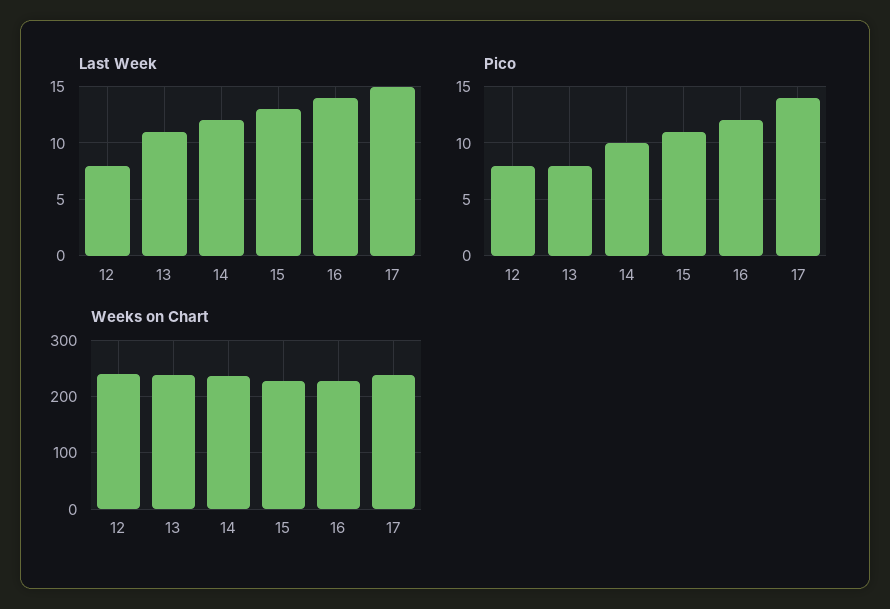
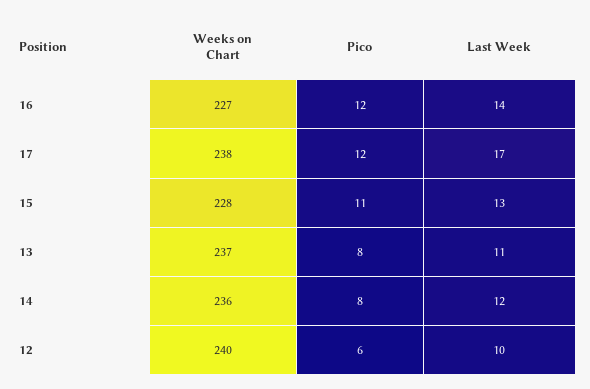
  {
    "Last Week": {
-     "12": 8,
+     "12": 10,
      "13": 11,
      "14": 12,
      "15": 13,
      "16": 14,
-     "17": 15
+     "17": 17
    },
    "Pico": {
-     "12": 8,
+     "12": 6,
      "13": 8,
-     "14": 10,
+     "14": 8,
      "15": 11,
      "16": 12,
-     "17": 14
+     "17": 12
    },
    "Weeks on Chart": {
      "12": 240,
      "13": 237,
      "14": 236,
      "15": 228,
      "16": 227,
      "17": 238
    }
  }

